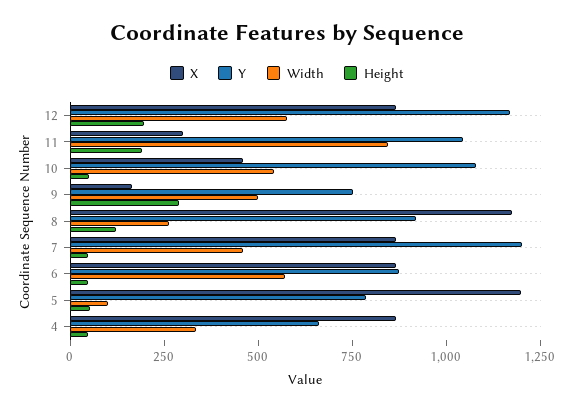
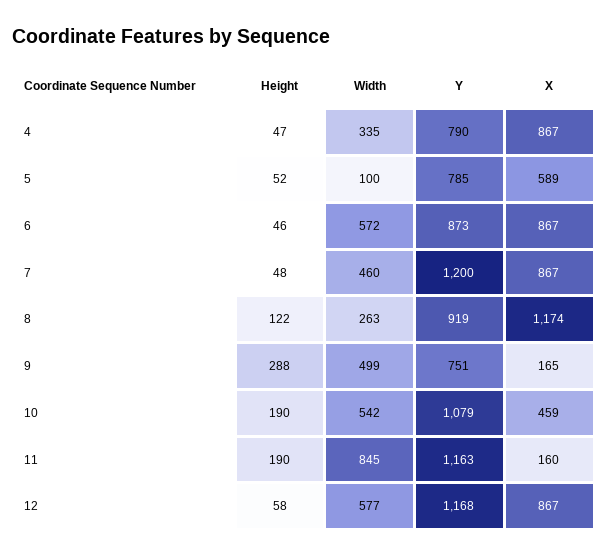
  {
    "X": {
      "12": 867,
-     "11": 300,
+     "11": 160,
      "10": 459,
      "9": 165,
      "8": 1174,
      "7": 867,
      "6": 867,
-     "5": 1200,
+     "5": 589,
      "4": 867
    },
    "Y": {
      "12": 1168,
-     "11": 1050,
+     "11": 1163,
      "10": 1079,
      "9": 751,
      "8": 919,
      "7": 1200,
      "6": 873,
      "5": 785,
-     "4": 650
+     "4": 790
    },
    "Width": {
      "12": 577,
      "11": 845,
      "10": 542,
      "9": 499,
      "8": 263,
      "7": 460,
      "6": 572,
      "5": 100,
      "4": 335
    },
    "Height": {
-     "12": 200,
+     "12": 58,
      "11": 190,
-     "10": 50,
+     "10": 190,
      "9": 288,
      "8": 122,
      "7": 48,
      "6": 46,
      "5": 52,
      "4": 47
    }
  }

